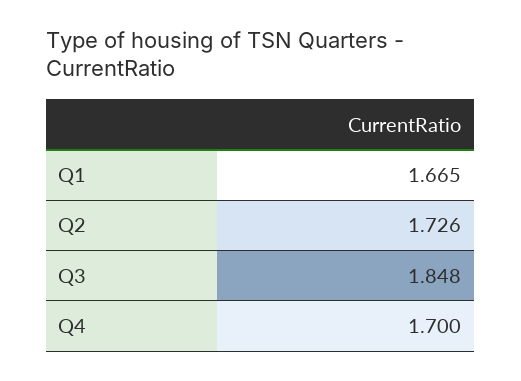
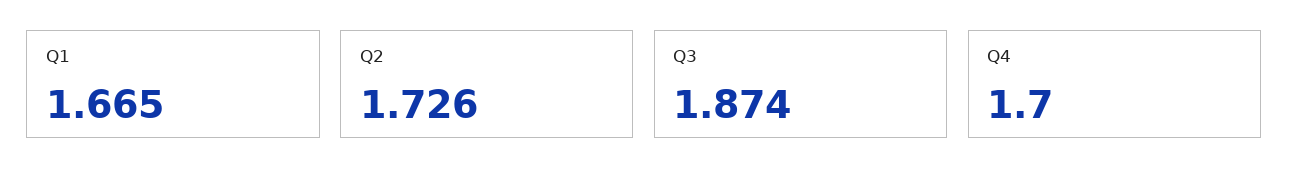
  {
    "Q1": 1.665,
    "Q2": 1.726,
-   "Q3": 1.848,
+   "Q3": 1.874,
    "Q4": 1.7
  }

